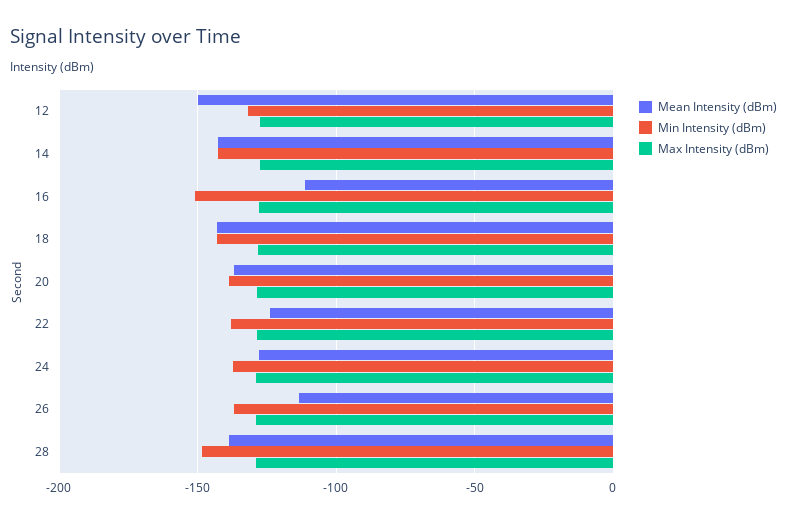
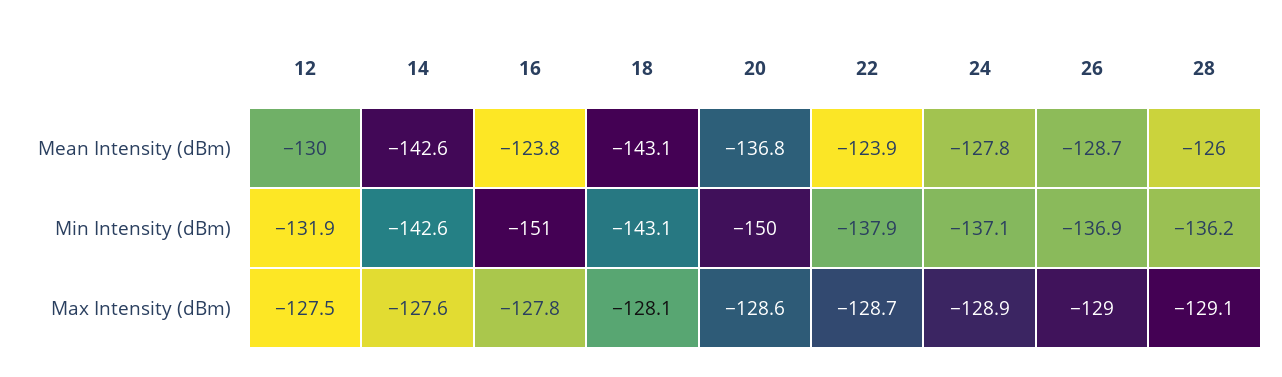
  {
    "Mean Intensity (dBm)": {
-     "12": -150,
+     "12": -130,
      "14": -142.6,
-     "16": -110,
+     "16": -123.8,
      "18": -143.1,
      "20": -136.8,
      "22": -123.9,
      "24": -127.8,
-     "26": -115,
+     "26": -128.7,
-     "28": -140
+     "28": -126
    },
    "Min Intensity (dBm)": {
      "12": -131.9,
      "14": -142.6,
      "16": -151,
      "18": -143.1,
-     "20": -140,
+     "20": -150,
      "22": -137.9,
      "24": -137.1,
      "26": -136.9,
-     "28": -150
+     "28": -136.2
    },
    "Max Intensity (dBm)": {
      "12": -127.5,
      "14": -127.6,
      "16": -127.8,
      "18": -128.1,
      "20": -128.6,
      "22": -128.7,
      "24": -128.9,
      "26": -129,
      "28": -129.1
    }
  }

